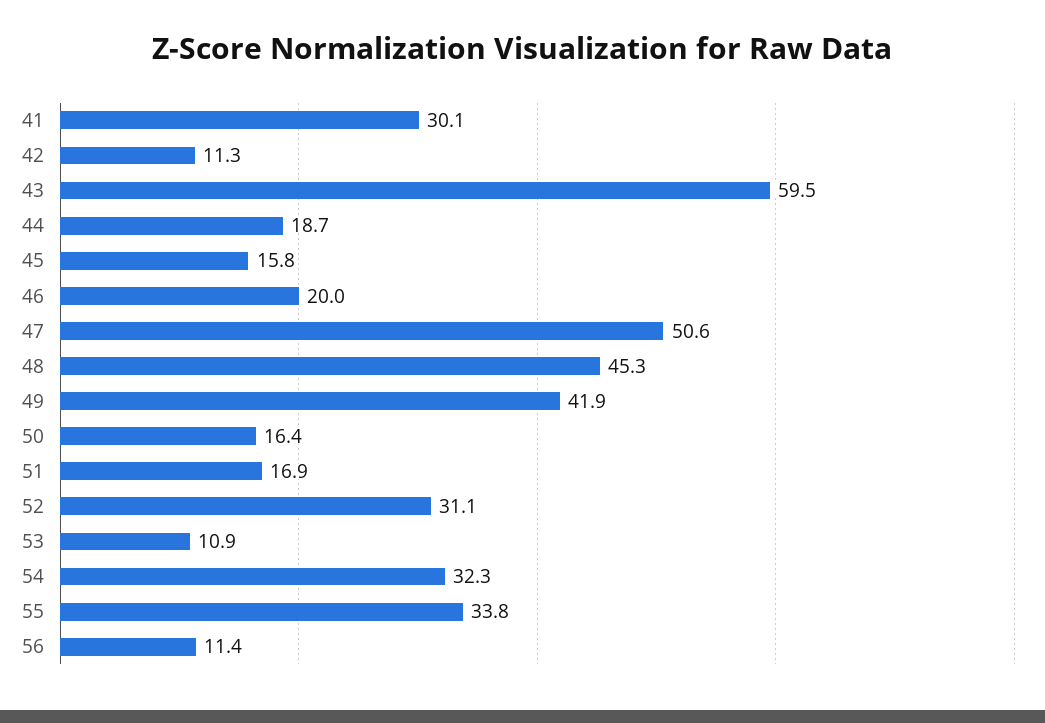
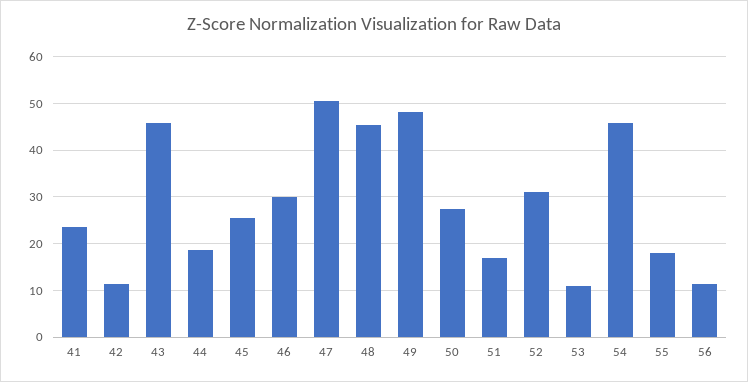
  {
-   "41": 30.1,
+   "41": 24,
    "42": 11.3,
-   "43": 59.5,
+   "43": 46,
    "44": 18.7,
-   "45": 15.8,
+   "45": 26,
-   "46": 20,
+   "46": 30,
    "47": 50.6,
    "48": 45.3,
-   "49": 41.9,
+   "49": 48,
-   "50": 16.4,
+   "50": 28,
    "51": 16.9,
    "52": 31.1,
    "53": 10.9,
-   "54": 32.3,
+   "54": 46,
-   "55": 33.8,
+   "55": 18,
    "56": 11.4
  }

